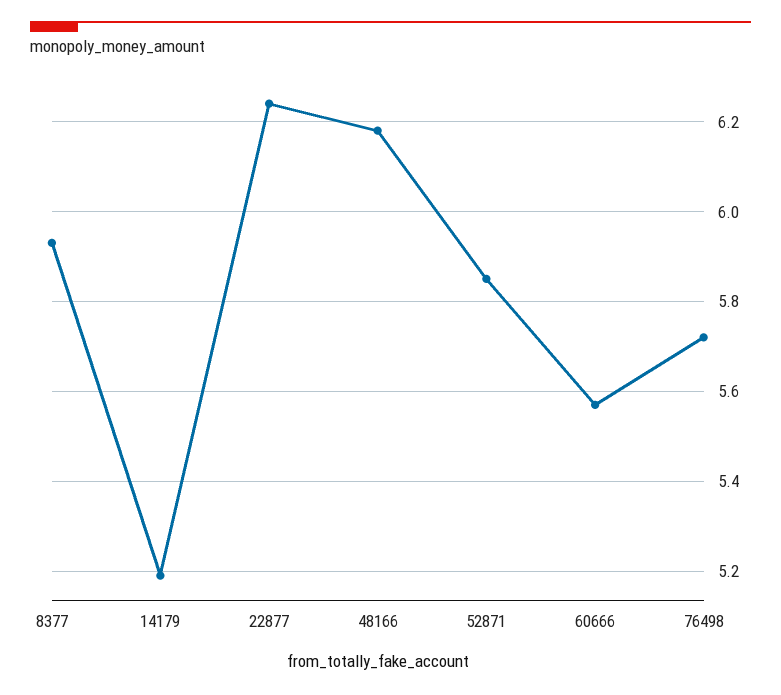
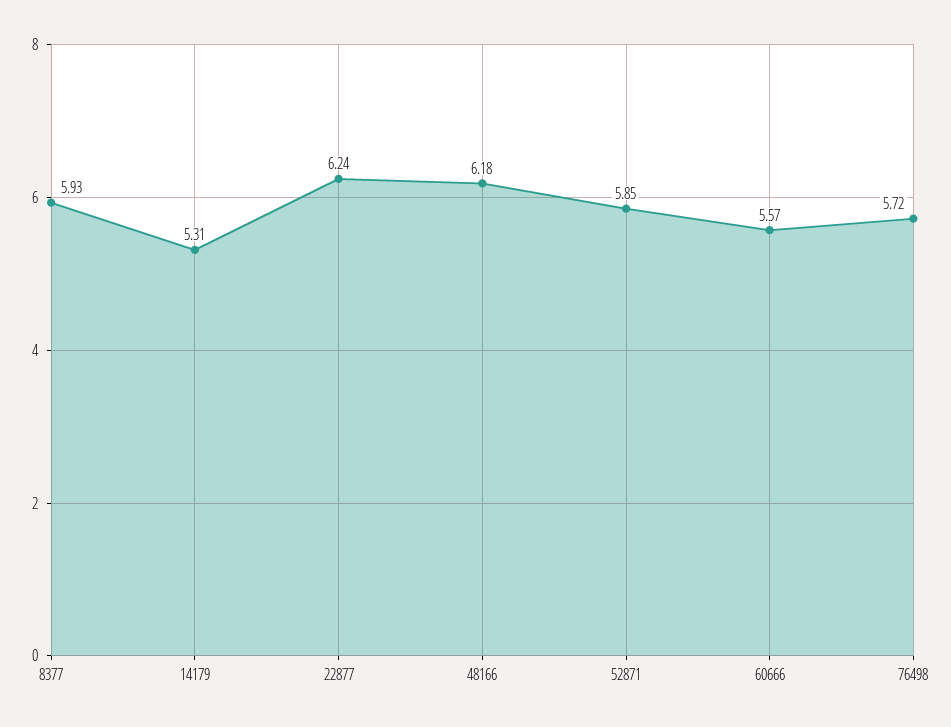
  {
    "8377": 5.93,
-   "14179": 5.2,
+   "14179": 5.31,
    "22877": 6.24,
    "48166": 6.18,
    "52871": 5.85,
    "60666": 5.57,
    "76498": 5.72
  }

